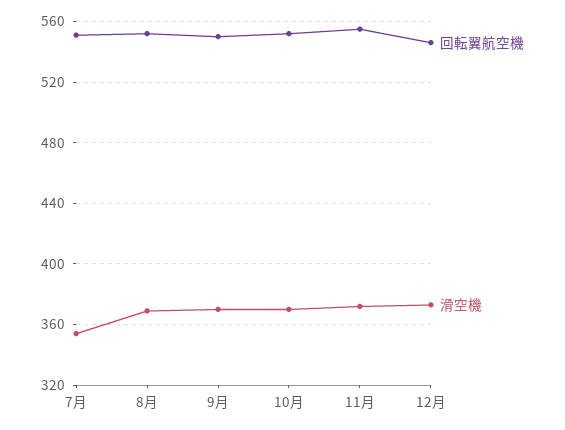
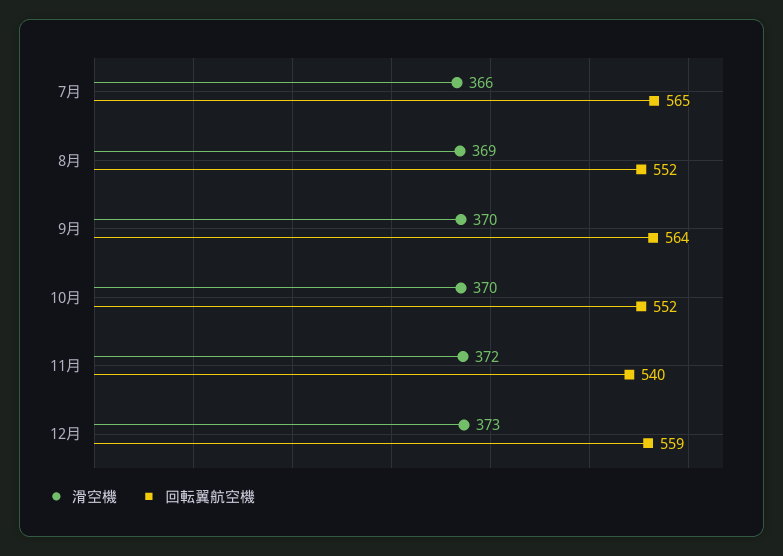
  {
    "回転翼航空機": {
-     "7月": 550,
+     "7月": 565,
      "8月": 552,
-     "9月": 550,
+     "9月": 564,
      "10月": 552,
-     "11月": 555,
+     "11月": 540,
-     "12月": 545
+     "12月": 559
    },
    "滑空機": {
-     "7月": 355,
+     "7月": 366,
      "8月": 369,
      "9月": 370,
      "10月": 370,
      "11月": 372,
      "12月": 373
    }
  }

